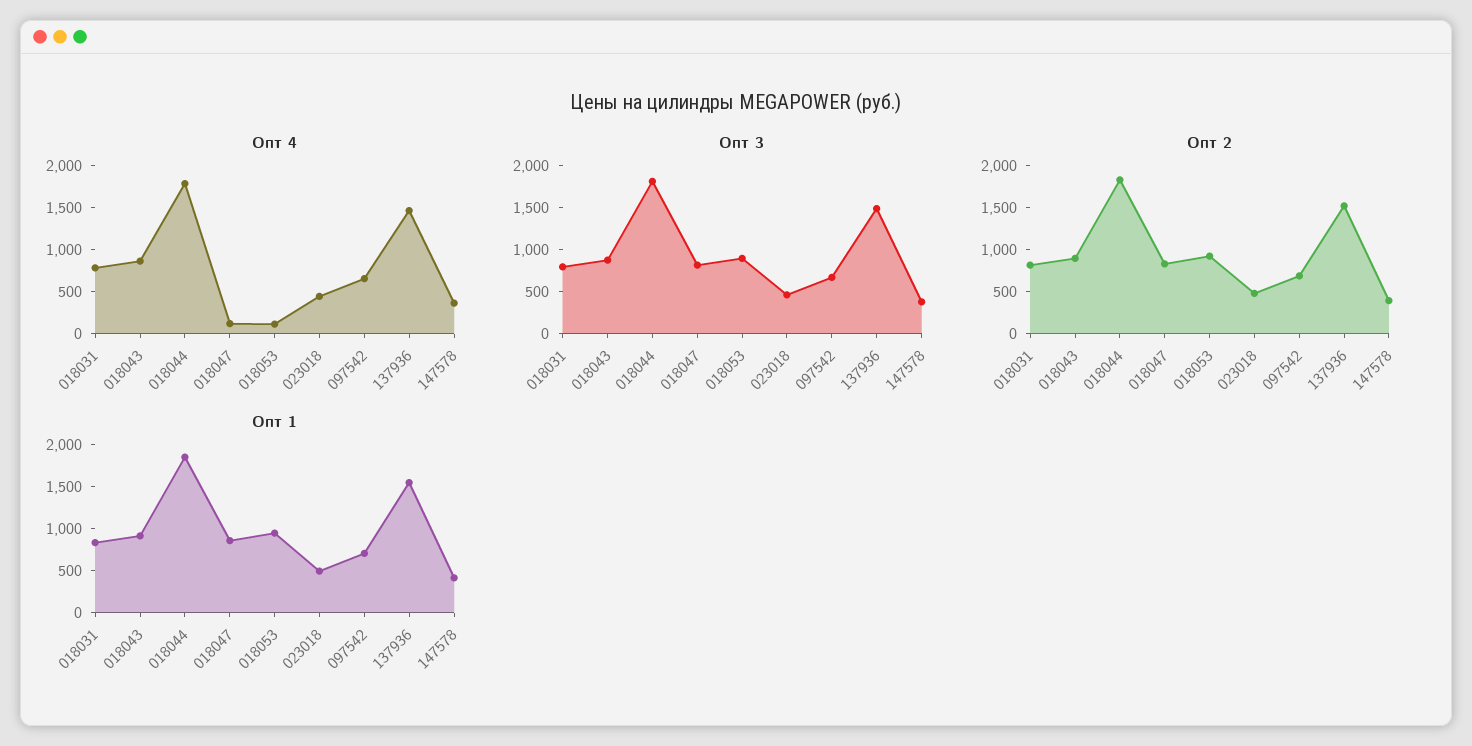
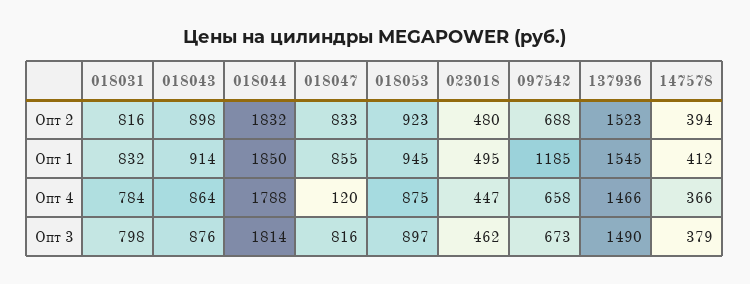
  {
    "Опт 4": {
      "018031": 784,
      "018043": 864,
      "018044": 1788,
      "018047": 120,
-     "018053": 100,
+     "018053": 875,
      "023018": 447,
      "097542": 658,
      "137936": 1466,
      "147578": 366
    },
    "Опт 3": {
      "018031": 798,
      "018043": 876,
      "018044": 1814,
      "018047": 816,
      "018053": 897,
      "023018": 462,
      "097542": 673,
      "137936": 1490,
      "147578": 379
    },
    "Опт 2": {
      "018031": 816,
      "018043": 898,
      "018044": 1832,
      "018047": 833,
      "018053": 923,
      "023018": 480,
      "097542": 688,
      "137936": 1523,
      "147578": 394
    },
    "Опт 1": {
      "018031": 832,
      "018043": 914,
      "018044": 1850,
      "018047": 855,
      "018053": 945,
      "023018": 495,
-     "097542": 700,
+     "097542": 1185,
      "137936": 1545,
      "147578": 412
    }
  }

